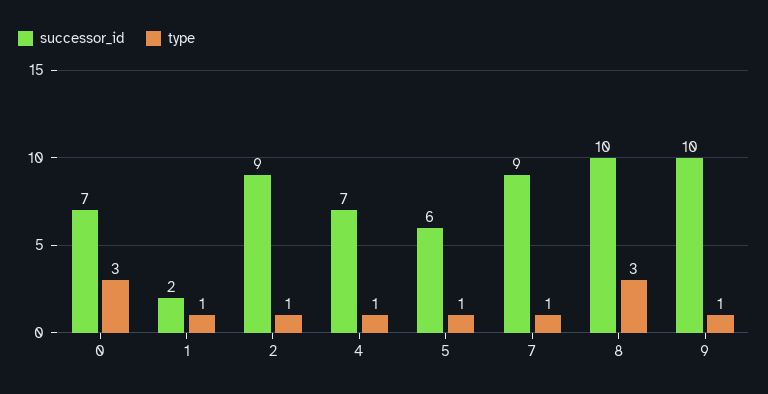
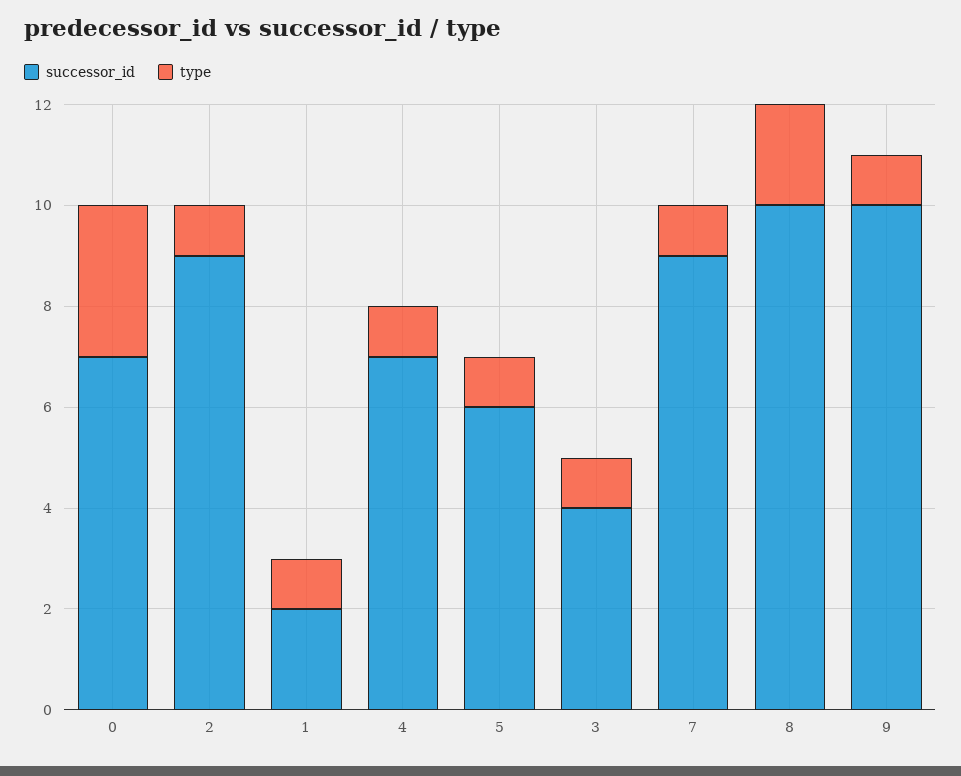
  {
    "successor_id": {
      "0": 7,
      "1": 2,
      "2": 9,
      "4": 7,
      "5": 6,
      "7": 9,
      "8": 10,
-     "9": 10
+     "9": 10,
+     "3": 4
    },
    "type": {
      "0": 3,
      "1": 1,
      "2": 1,
      "4": 1,
      "5": 1,
      "7": 1,
-     "8": 3,
+     "8": 2,
-     "9": 1
+     "9": 1,
+     "3": 1
    }
  }

